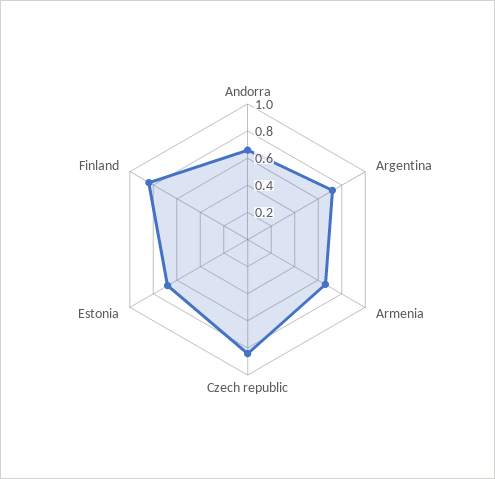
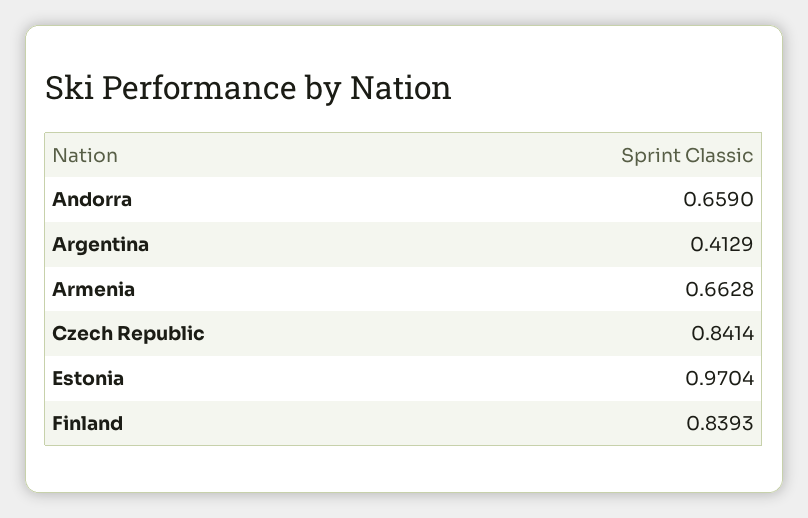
  {
    "Andorra": 0.659,
-   "Argentina": 0.7,
+   "Argentina": 0.4129,
    "Armenia": 0.6628,
    "Czech republic": 0.8414,
-   "Estonia": 0.7,
+   "Estonia": 0.9704,
    "Finland": 0.8393
  }

